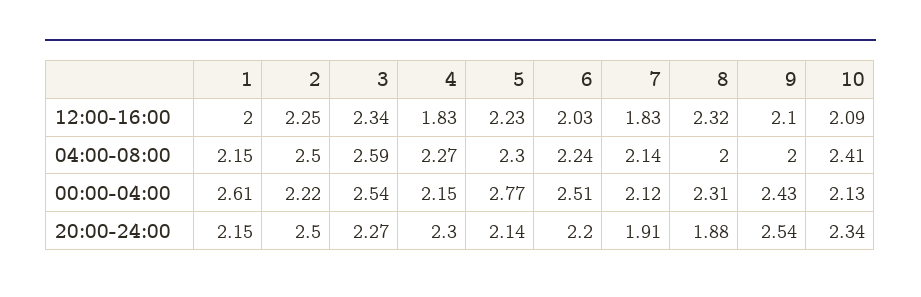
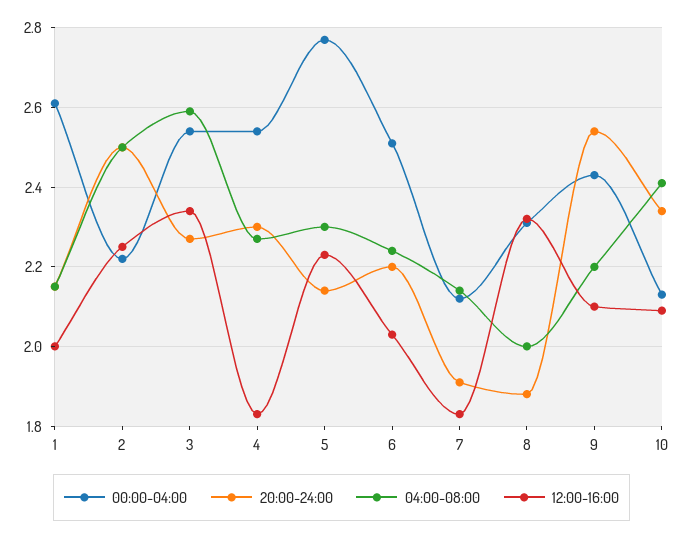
  {
    "12:00-16:00": {
      "1": 2,
      "2": 2.25,
      "3": 2.34,
      "4": 1.83,
      "5": 2.23,
      "6": 2.03,
      "7": 1.83,
      "8": 2.32,
      "9": 2.1,
      "10": 2.09
    },
    "04:00-08:00": {
      "1": 2.15,
      "2": 2.5,
      "3": 2.59,
      "4": 2.27,
      "5": 2.3,
      "6": 2.24,
      "7": 2.14,
      "8": 2,
-     "9": 2,
+     "9": 2.2,
      "10": 2.41
    },
    "00:00-04:00": {
      "1": 2.61,
      "2": 2.22,
      "3": 2.54,
-     "4": 2.15,
+     "4": 2.55,
      "5": 2.77,
      "6": 2.51,
      "7": 2.12,
      "8": 2.31,
      "9": 2.43,
      "10": 2.13
    },
    "20:00-24:00": {
      "1": 2.15,
      "2": 2.5,
      "3": 2.27,
      "4": 2.3,
      "5": 2.14,
      "6": 2.2,
      "7": 1.91,
      "8": 1.88,
      "9": 2.54,
      "10": 2.34
    }
  }

